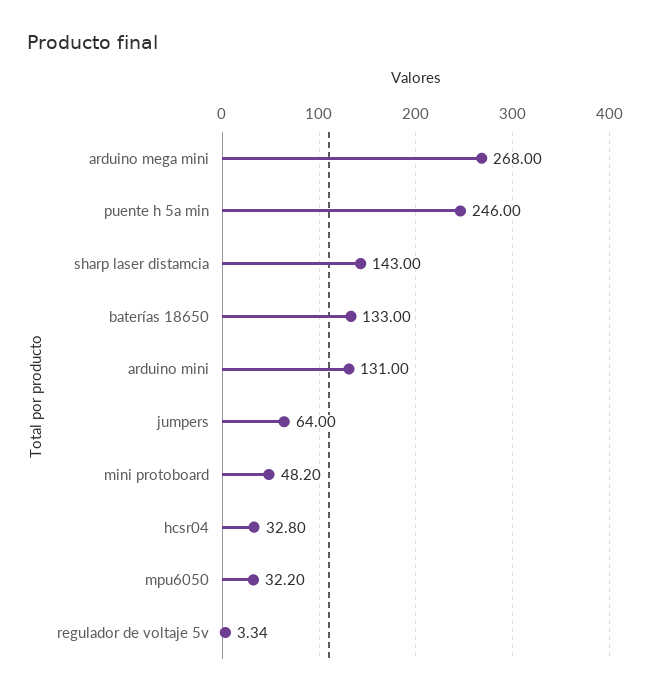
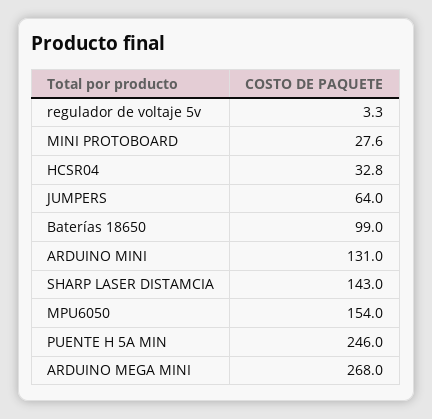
  {
    "arduino mega mini": 268,
    "puente h 5a min": 246,
    "sharp laser distamcia": 143,
-   "baterías 18650": 133,
+   "baterías 18650": 99,
    "arduino mini": 131,
    "jumpers": 64,
-   "mini protoboard": 48.2,
+   "mini protoboard": 27.6,
    "hcsr04": 32.8,
-   "mpu6050": 32.2,
+   "mpu6050": 154,
    "regulador de voltaje 5v": 3.34
  }

